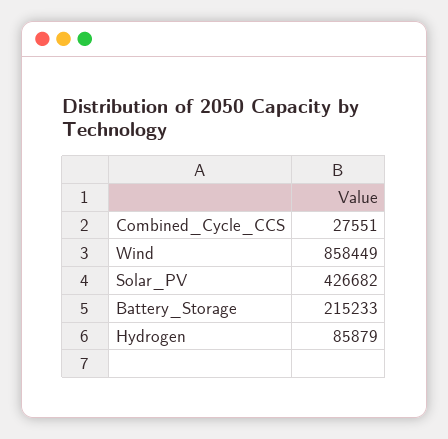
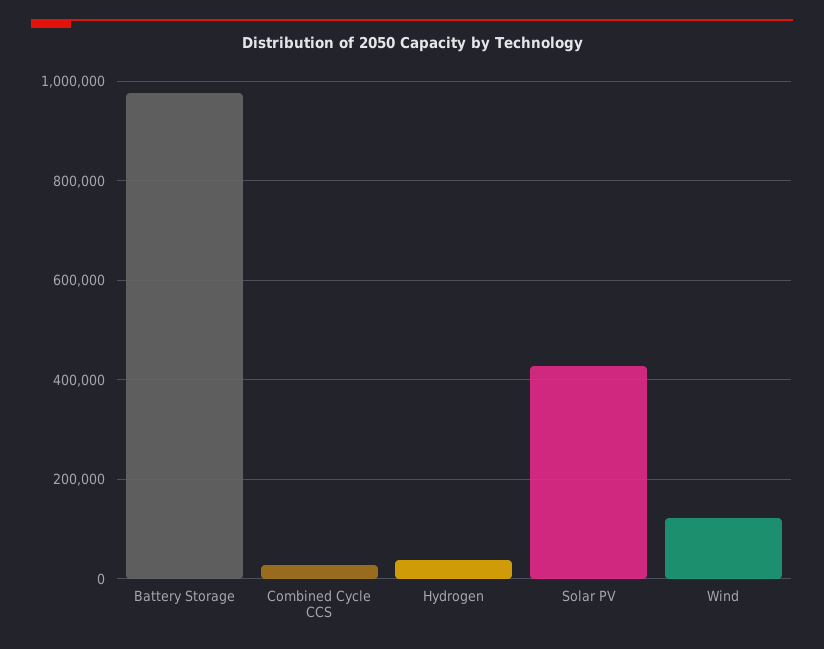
  {
    "Combined_Cycle_CCS": 27551,
-   "Wind": 858449,
+   "Wind": 120000,
    "Solar_PV": 426682,
-   "Battery_Storage": 215233,
+   "Battery_Storage": 980000,
-   "Hydrogen": 85879
+   "Hydrogen": 40000
  }

